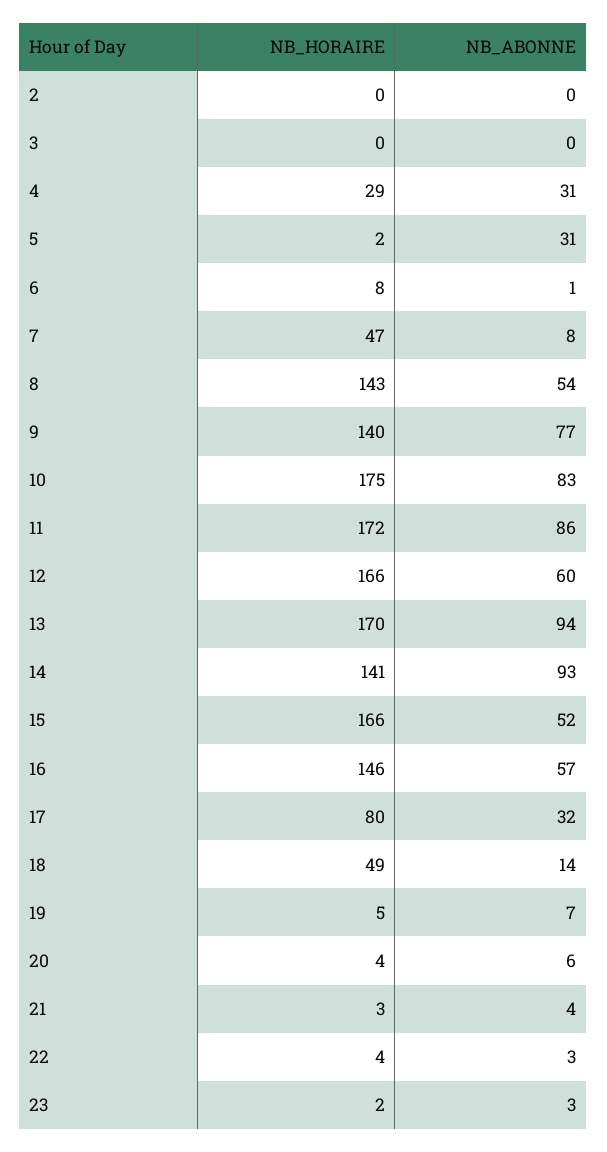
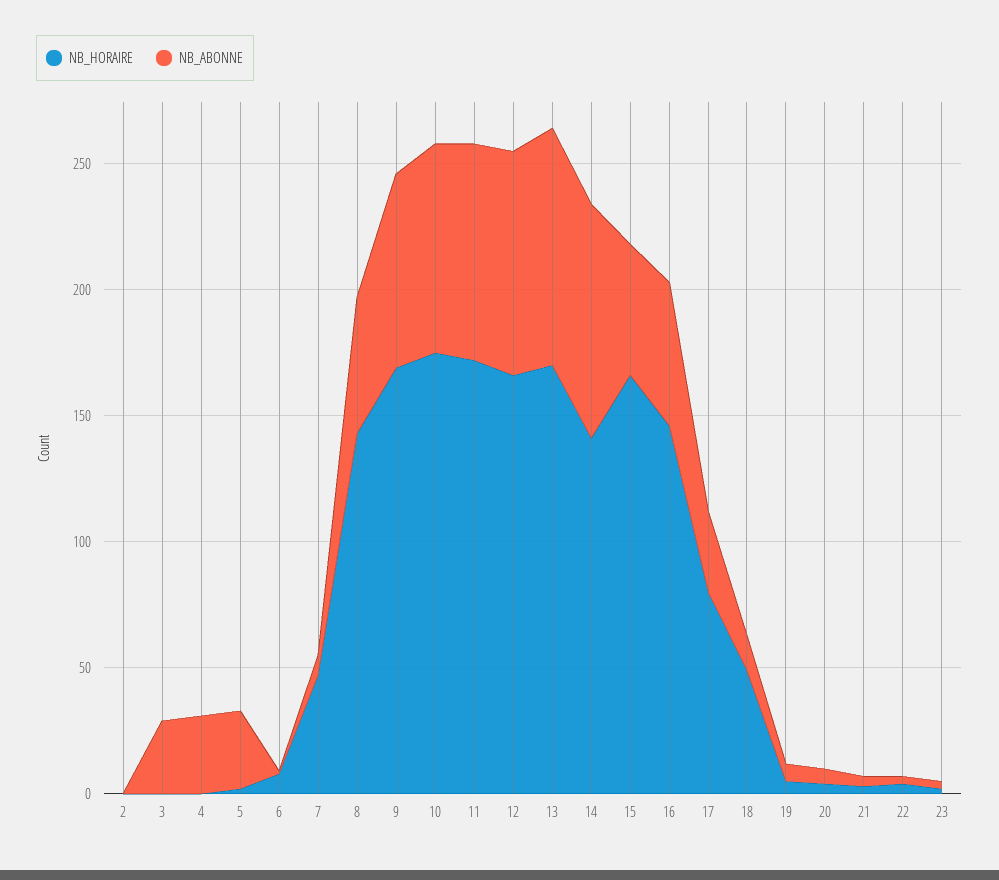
  {
    "NB_HORAIRE": {
      "2": 0,
      "3": 0,
-     "4": 29,
+     "4": 0,
      "5": 2,
      "6": 8,
      "7": 47,
      "8": 143,
-     "9": 140,
+     "9": 170,
      "10": 175,
      "11": 172,
      "12": 166,
      "13": 170,
      "14": 141,
      "15": 166,
      "16": 146,
      "17": 80,
      "18": 49,
      "19": 5,
      "20": 4,
      "21": 3,
      "22": 4,
      "23": 2
    },
    "NB_ABONNE": {
      "2": 0,
-     "3": 0,
+     "3": 30,
      "4": 31,
      "5": 31,
      "6": 1,
      "7": 8,
      "8": 54,
      "9": 77,
      "10": 83,
      "11": 86,
-     "12": 60,
+     "12": 90,
      "13": 94,
      "14": 93,
      "15": 52,
      "16": 57,
      "17": 32,
      "18": 14,
      "19": 7,
      "20": 6,
      "21": 4,
      "22": 3,
      "23": 3
    }
  }

